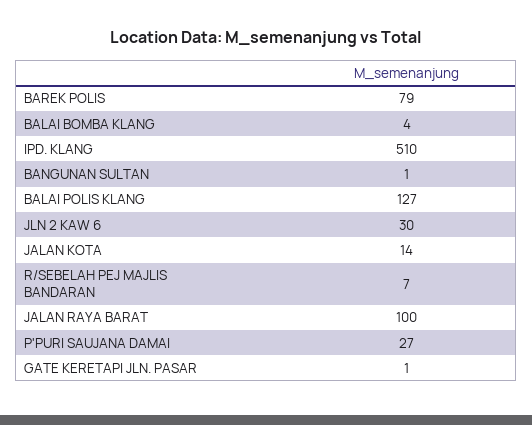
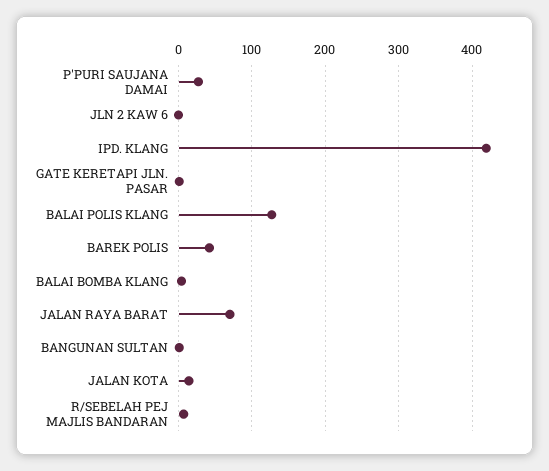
  {
-   "BAREK POLIS": 79,
+   "BAREK POLIS": 40,
    "BALAI BOMBA KLANG": 4,
-   "IPD. KLANG": 510,
+   "IPD. KLANG": 420,
    "BANGUNAN SULTAN": 1,
    "BALAI POLIS KLANG": 127,
-   "JLN 2 KAW 6": 30,
+   "JLN 2 KAW 6": 0,
    "JALAN KOTA": 14,
    "R/SEBELAH PEJ MAJLIS BANDARAN": 7,
-   "JALAN RAYA BARAT": 100,
+   "JALAN RAYA BARAT": 70,
    "P'PURI SAUJANA DAMAI": 27,
    "GATE KERETAPI JLN. PASAR": 1
  }

